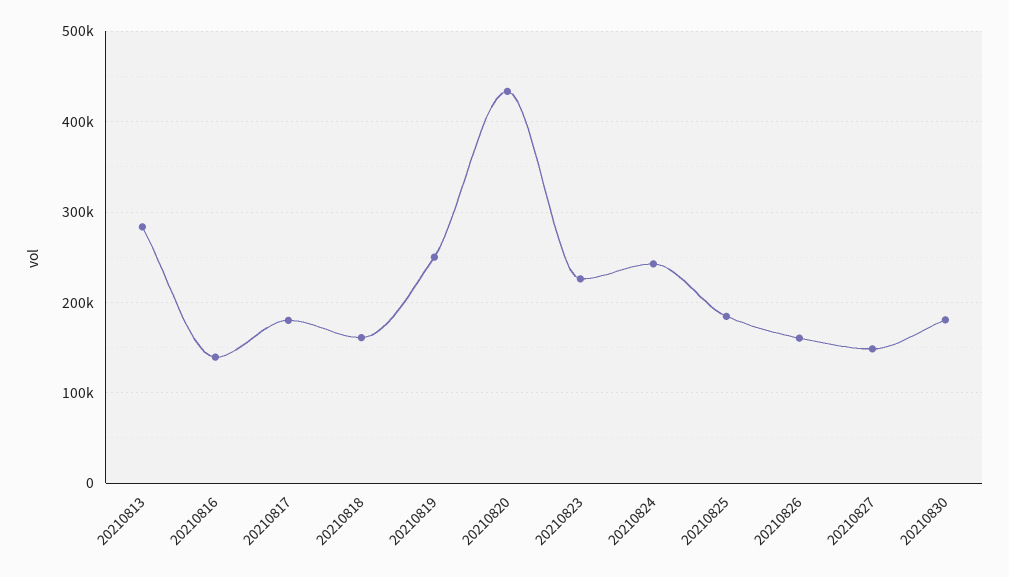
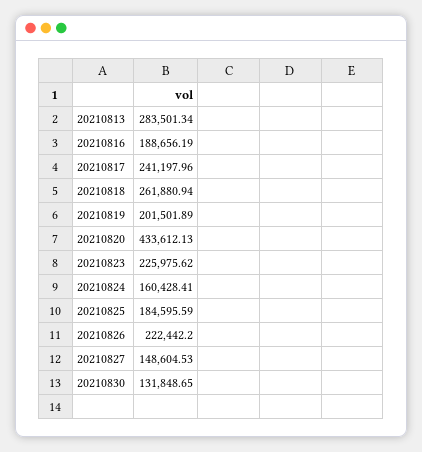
  {
    "20210813": 283501.34,
-   "20210816": 140000,
+   "20210816": 188656.19,
-   "20210817": 180000,
+   "20210817": 241197.96,
-   "20210818": 160000,
+   "20210818": 261880.94,
-   "20210819": 250000,
+   "20210819": 201501.89,
    "20210820": 433612.13,
    "20210823": 225975.62,
-   "20210824": 240000,
+   "20210824": 160428.41,
    "20210825": 184595.59,
-   "20210826": 160000,
+   "20210826": 222442.2,
    "20210827": 148604.53,
-   "20210830": 180000
+   "20210830": 131848.65
  }

